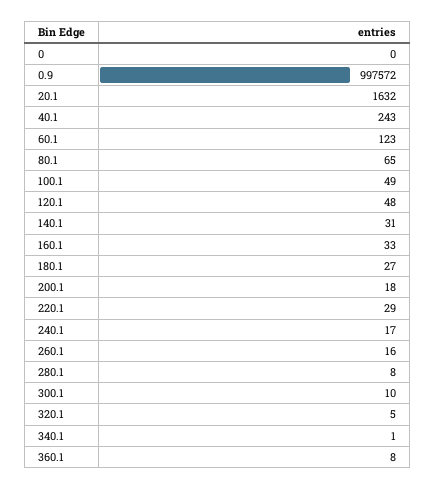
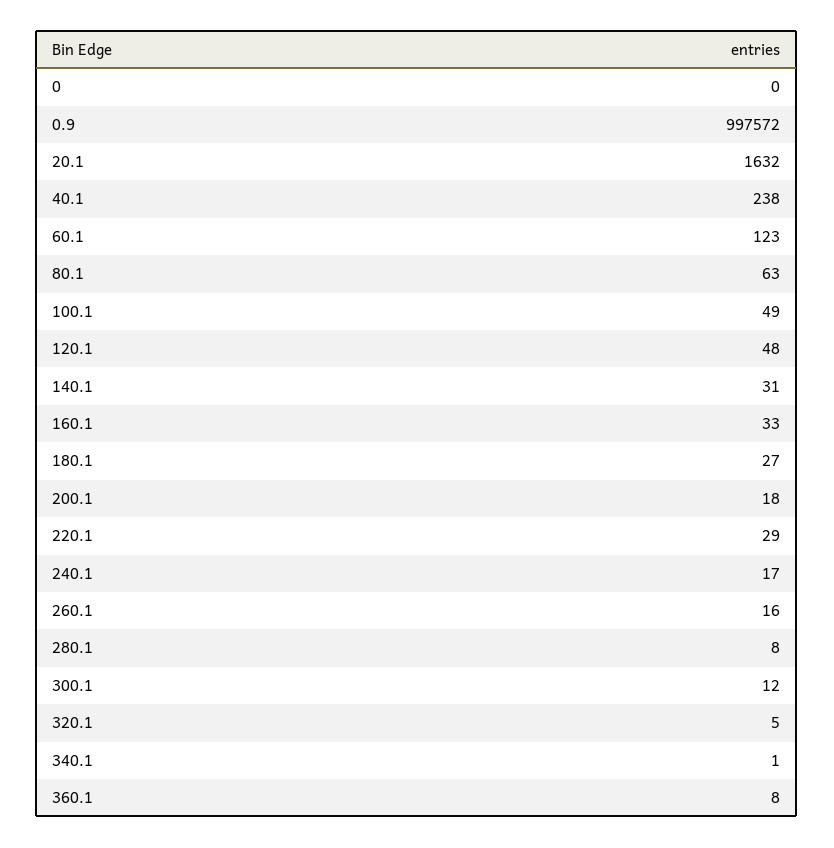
  {
    "0": 0,
    "0.9": 997572,
    "20.1": 1632,
-   "40.1": 243,
+   "40.1": 238,
    "60.1": 123,
-   "80.1": 65,
+   "80.1": 63,
    "100.1": 49,
    "120.1": 48,
    "140.1": 31,
    "160.1": 33,
    "180.1": 27,
    "200.1": 18,
    "220.1": 29,
    "240.1": 17,
    "260.1": 16,
    "280.1": 8,
-   "300.1": 10,
+   "300.1": 12,
    "320.1": 5,
    "340.1": 1,
    "360.1": 8
  }

